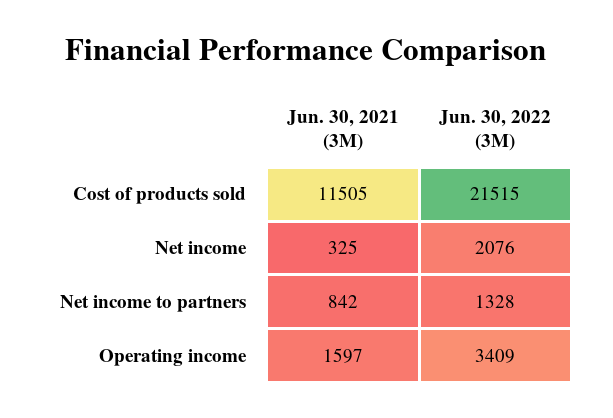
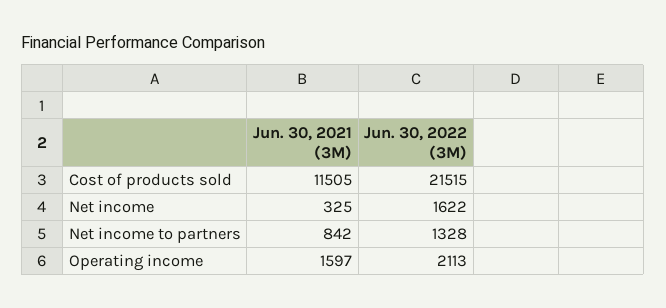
  {
    "Jun. 30, 2021 (3M)": {
      "Cost of products sold": 11505,
      "Net income": 325,
      "Net income to partners": 842,
      "Operating income": 1597
    },
    "Jun. 30, 2022 (3M)": {
      "Cost of products sold": 21515,
-     "Net income": 2076,
+     "Net income": 1622,
      "Net income to partners": 1328,
-     "Operating income": 3409
+     "Operating income": 2113
    }
  }

